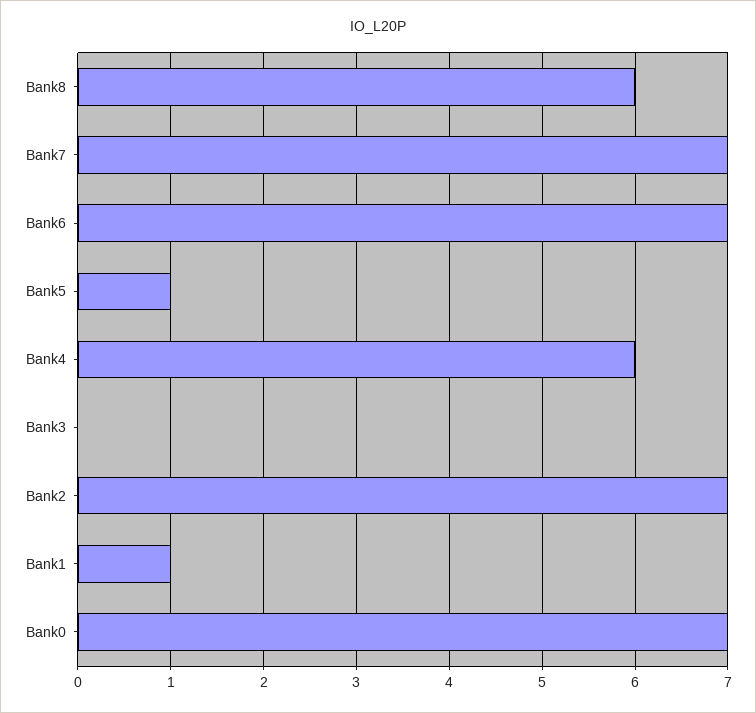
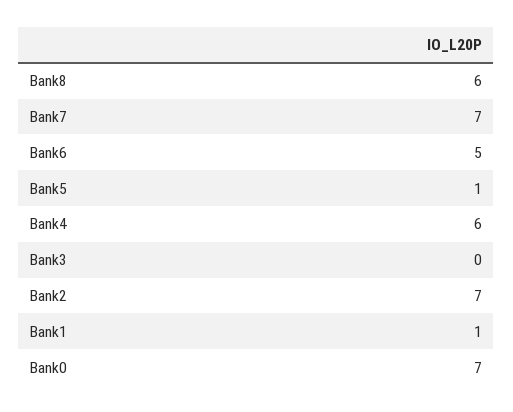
  {
    "Bank8": 6,
    "Bank7": 7,
-   "Bank6": 7,
+   "Bank6": 5,
    "Bank5": 1,
    "Bank4": 6,
    "Bank3": 0,
    "Bank2": 7,
    "Bank1": 1,
    "Bank0": 7
  }

